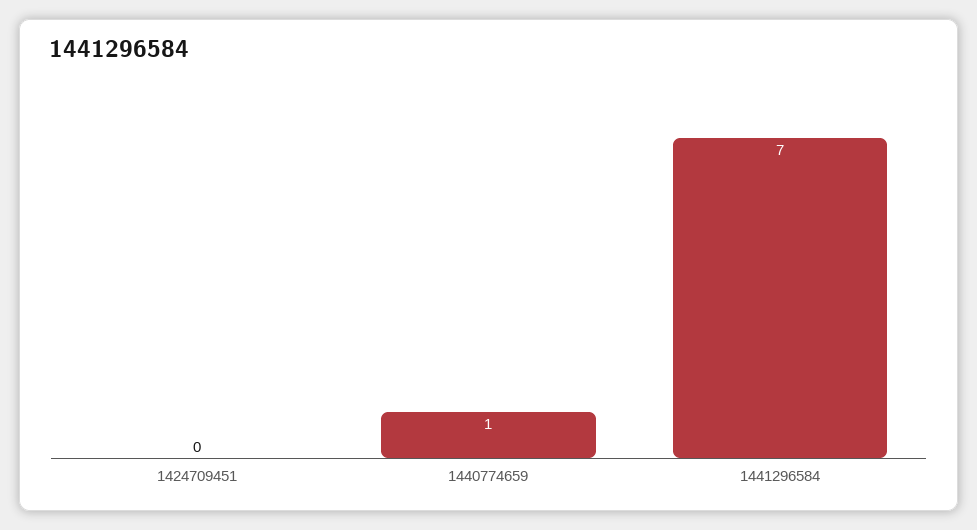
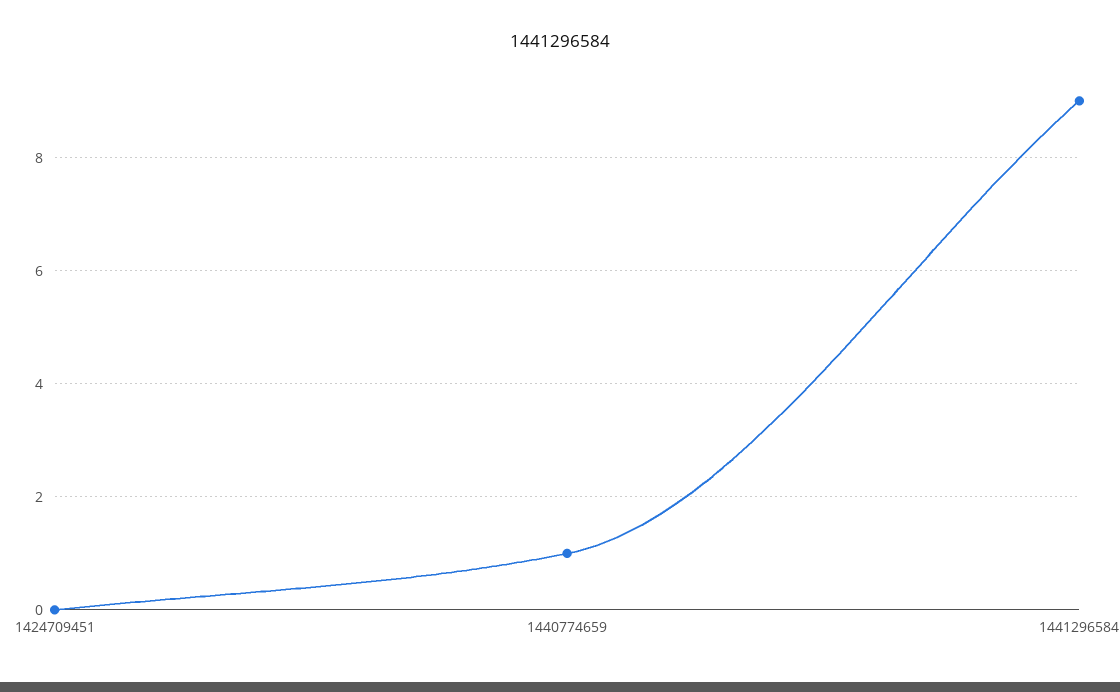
  {
    "1424709451": 0,
    "1440774659": 1,
-   "1441296584": 7
+   "1441296584": 9
  }

